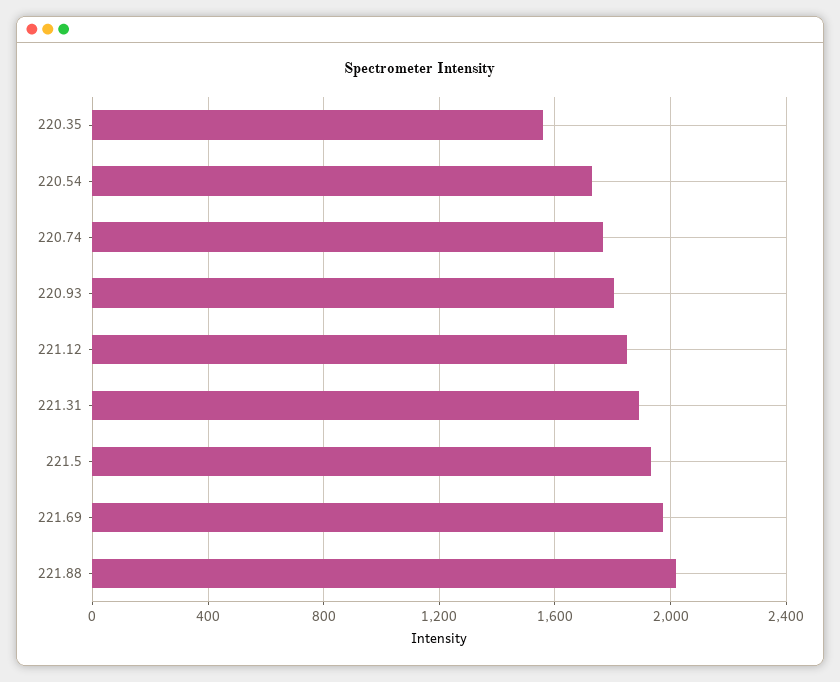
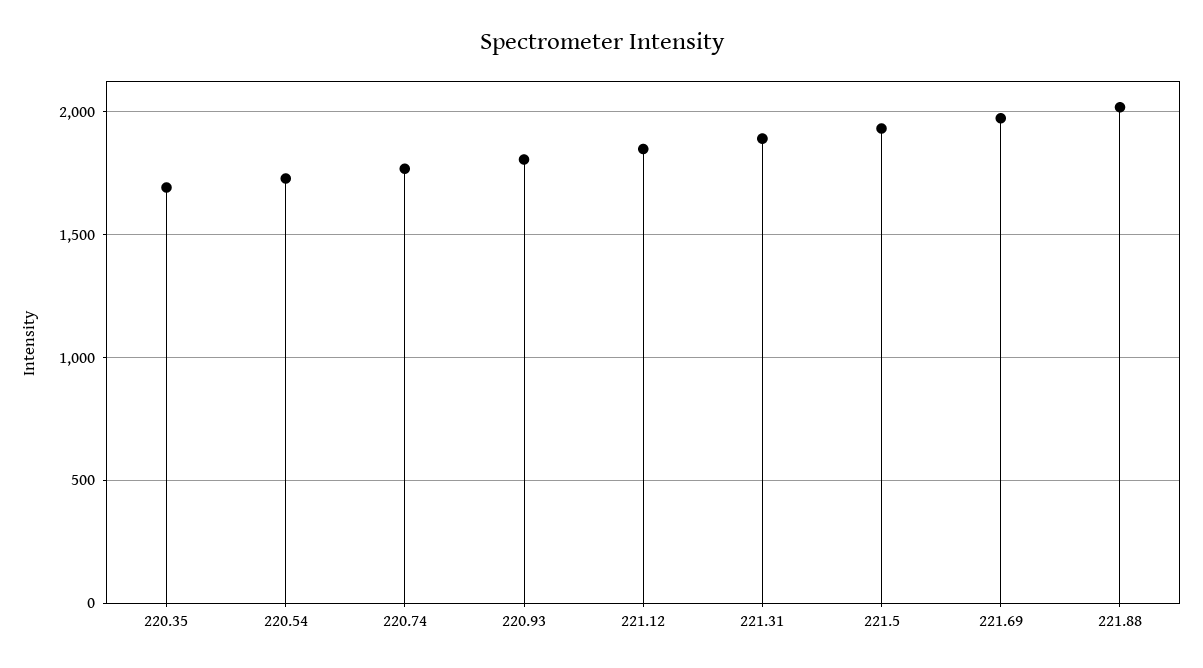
  {
-   "220.35": 1550,
+   "220.35": 1700,
    "220.54": 1750,
    "220.74": 1750,
    "220.93": 1800,
    "221.12": 1850,
    "221.31": 1900,
    "221.5": 1950,
    "221.69": 1950,
    "221.88": 2000
  }

